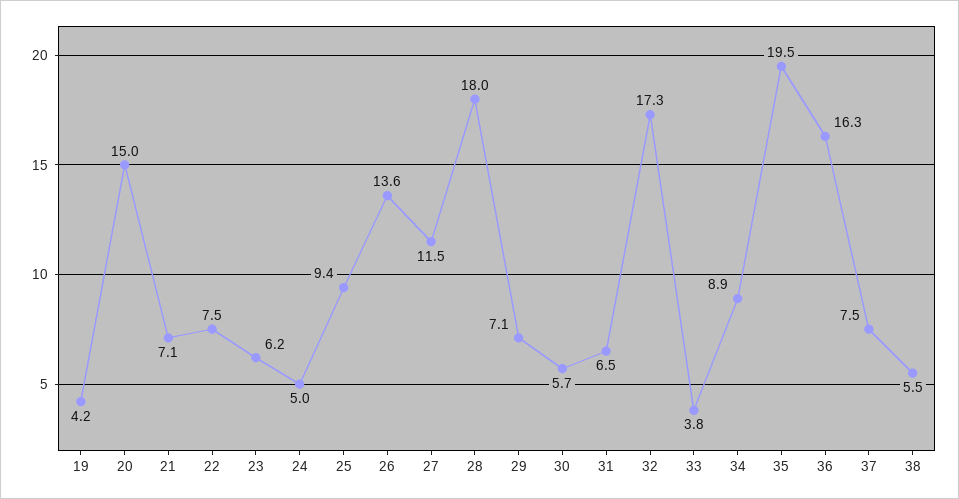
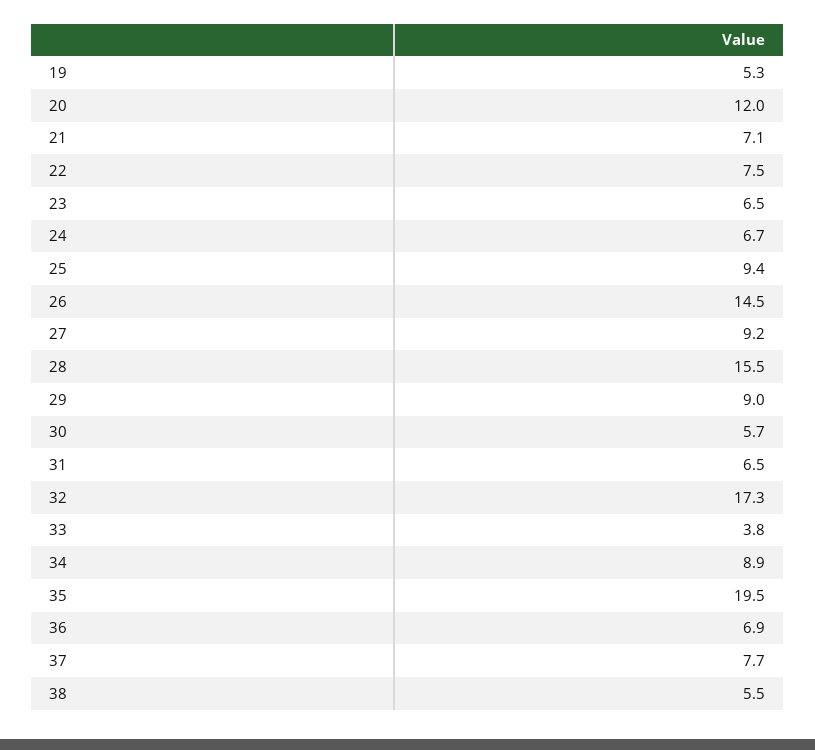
  {
-   "19": 4.2,
+   "19": 5.3,
-   "20": 15,
+   "20": 12,
    "21": 7.1,
    "22": 7.5,
-   "23": 6.2,
+   "23": 6.5,
-   "24": 5,
+   "24": 6.7,
    "25": 9.4,
-   "26": 13.6,
+   "26": 14.5,
-   "27": 11.5,
+   "27": 9.2,
-   "28": 18,
+   "28": 15.5,
-   "29": 7.1,
+   "29": 9,
    "30": 5.7,
    "31": 6.5,
    "32": 17.3,
    "33": 3.8,
    "34": 8.9,
    "35": 19.5,
-   "36": 16.3,
+   "36": 6.9,
-   "37": 7.5,
+   "37": 7.7,
    "38": 5.5
  }

